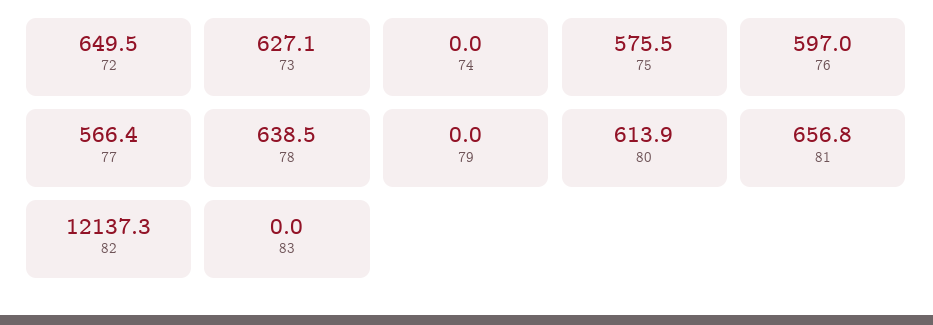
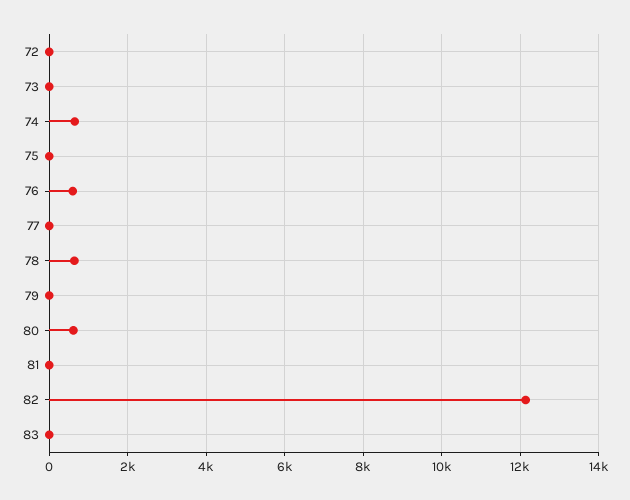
  {
-   "72": 649.5,
+   "72": 0,
-   "73": 627.1,
+   "73": 0,
-   "74": 0,
+   "74": 600,
-   "75": 575.5,
+   "75": 0,
    "76": 597,
-   "77": 566.4,
+   "77": 0,
    "78": 638.5,
    "79": 0,
    "80": 613.9,
-   "81": 656.8,
+   "81": 0,
    "82": 12137.3,
    "83": 0
  }

